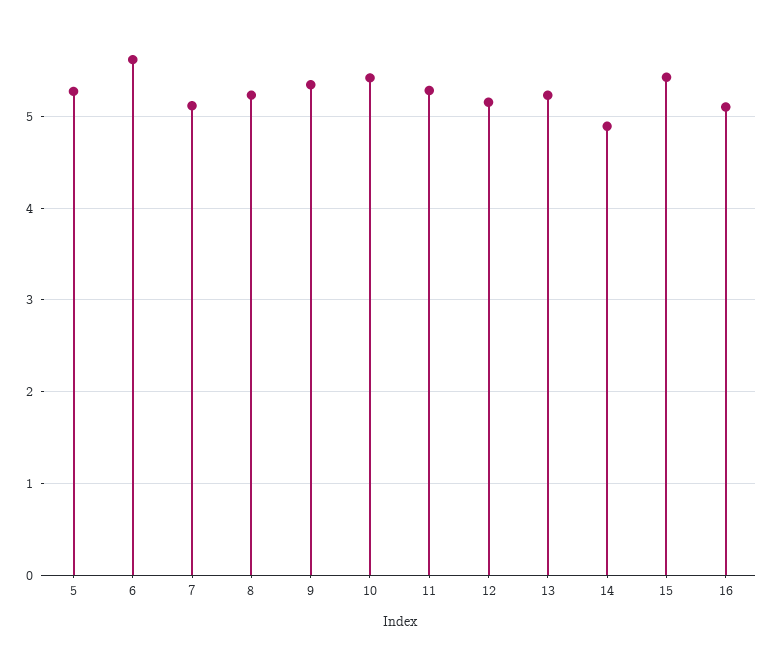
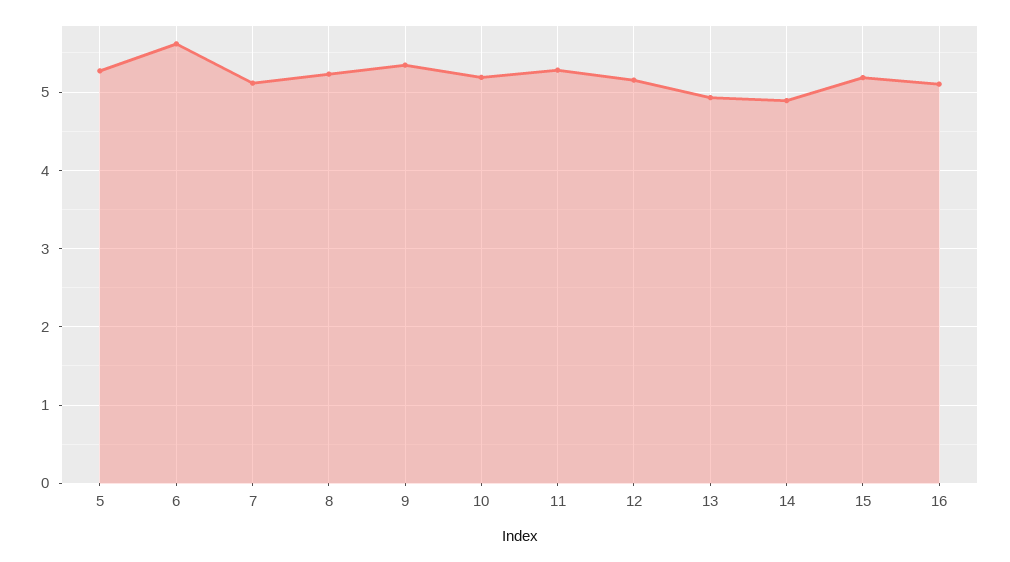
  {
    "5": 5.3,
    "6": 5.6,
    "7": 5.1,
    "8": 5.2,
    "9": 5.3,
-   "10": 5.4,
+   "10": 5.2,
    "11": 5.3,
    "12": 5.2,
-   "13": 5.2,
+   "13": 4.9,
    "14": 4.9,
-   "15": 5.4,
+   "15": 5.2,
    "16": 5.1
  }

